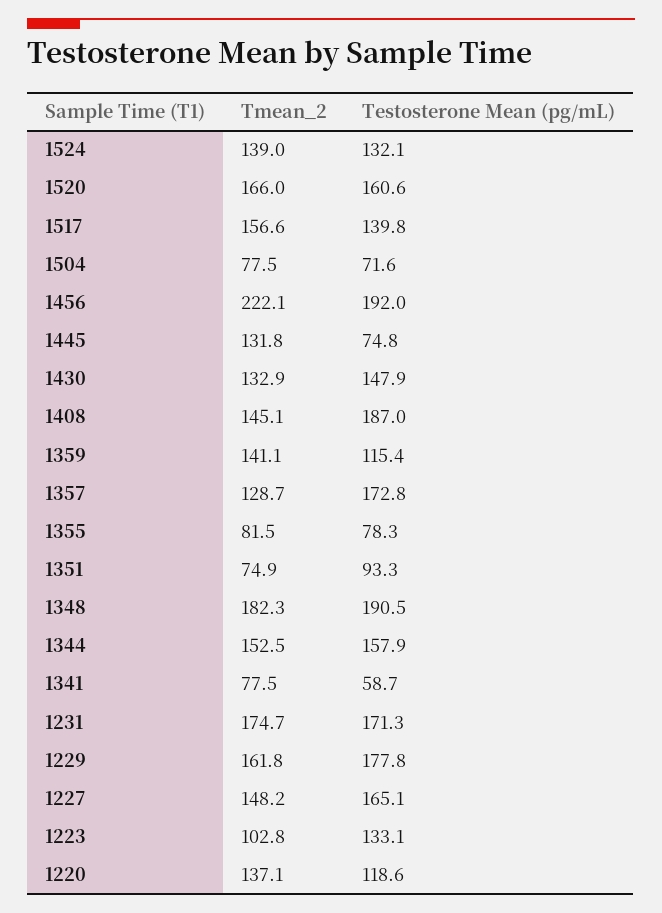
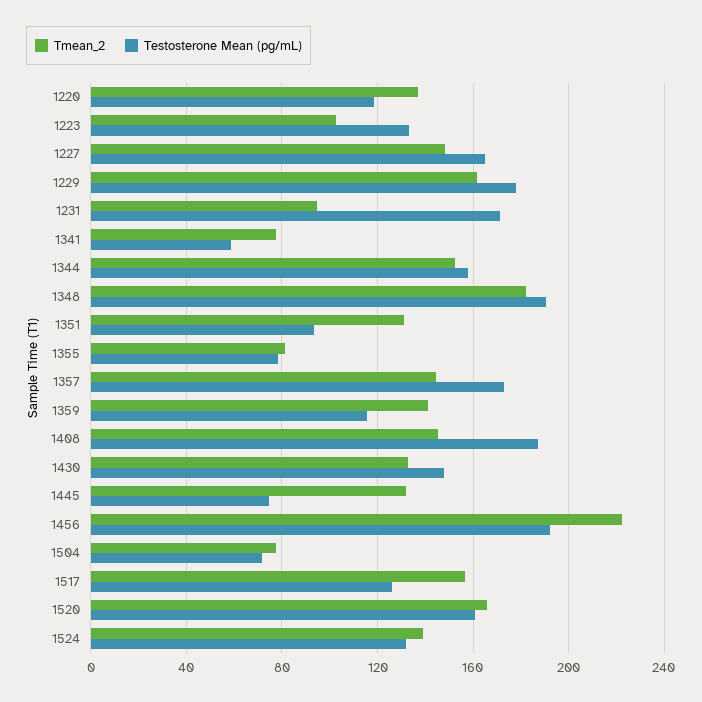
  {
    "Tmean_2": {
      "1524": 139,
      "1520": 166,
      "1517": 156.6,
      "1504": 77.5,
      "1456": 222.1,
      "1445": 131.8,
      "1430": 132.9,
      "1408": 145.1,
      "1359": 141.1,
-     "1357": 128.7,
+     "1357": 145,
      "1355": 81.5,
-     "1351": 74.9,
+     "1351": 130,
      "1348": 182.3,
      "1344": 152.5,
      "1341": 77.5,
-     "1231": 174.7,
+     "1231": 95,
      "1229": 161.8,
      "1227": 148.2,
      "1223": 102.8,
      "1220": 137.1
    },
    "Testosterone Mean (pg/mL)": {
      "1524": 132.1,
      "1520": 160.6,
-     "1517": 139.8,
+     "1517": 125,
      "1504": 71.6,
      "1456": 192,
      "1445": 74.8,
      "1430": 147.9,
      "1408": 187,
      "1359": 115.4,
      "1357": 172.8,
      "1355": 78.3,
      "1351": 93.3,
      "1348": 190.5,
      "1344": 157.9,
      "1341": 58.7,
      "1231": 171.3,
      "1229": 177.8,
      "1227": 165.1,
      "1223": 133.1,
      "1220": 118.6
    }
  }

